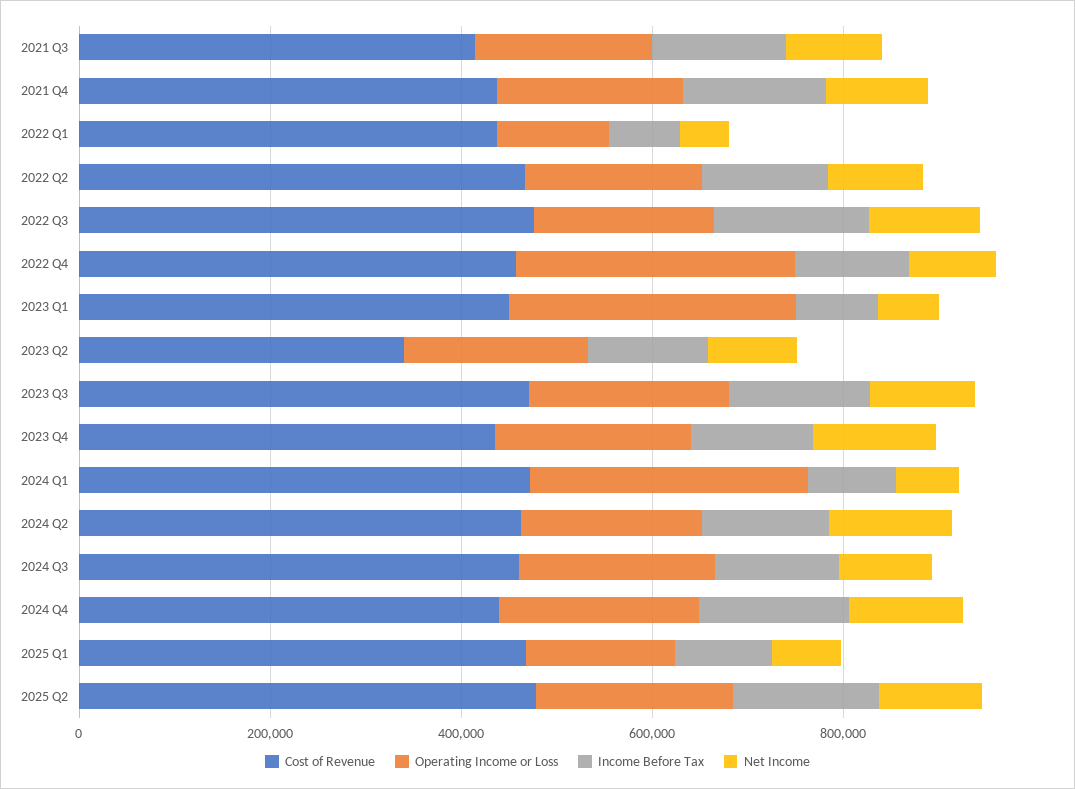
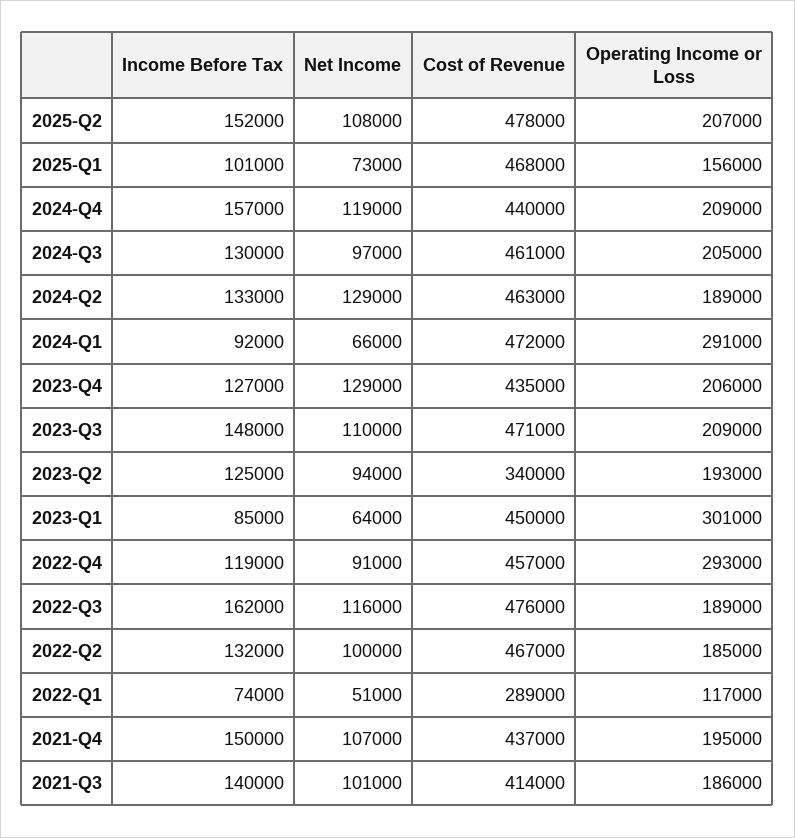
  {
    "Cost of Revenue": {
      "2021 Q3": 414000,
      "2021 Q4": 437000,
-     "2022 Q1": 450000,
+     "2022 Q1": 289000,
      "2022 Q2": 467000,
      "2022 Q3": 476000,
      "2022 Q4": 457000,
      "2023 Q1": 450000,
      "2023 Q2": 340000,
      "2023 Q3": 471000,
      "2023 Q4": 435000,
      "2024 Q1": 472000,
      "2024 Q2": 463000,
      "2024 Q3": 461000,
      "2024 Q4": 440000,
      "2025 Q1": 468000,
      "2025 Q2": 478000
    },
    "Operating Income or Loss": {
      "2021 Q3": 186000,
      "2021 Q4": 195000,
      "2022 Q1": 117000,
      "2022 Q2": 185000,
      "2022 Q3": 189000,
      "2022 Q4": 293000,
      "2023 Q1": 301000,
      "2023 Q2": 193000,
      "2023 Q3": 209000,
      "2023 Q4": 206000,
      "2024 Q1": 291000,
      "2024 Q2": 189000,
      "2024 Q3": 205000,
      "2024 Q4": 209000,
      "2025 Q1": 156000,
      "2025 Q2": 207000
    },
    "Income Before Tax": {
      "2021 Q3": 140000,
      "2021 Q4": 150000,
      "2022 Q1": 74000,
      "2022 Q2": 132000,
      "2022 Q3": 162000,
      "2022 Q4": 119000,
      "2023 Q1": 85000,
      "2023 Q2": 125000,
      "2023 Q3": 148000,
      "2023 Q4": 127000,
      "2024 Q1": 92000,
      "2024 Q2": 133000,
      "2024 Q3": 130000,
      "2024 Q4": 157000,
      "2025 Q1": 101000,
      "2025 Q2": 152000
    },
    "Net Income": {
      "2021 Q3": 101000,
      "2021 Q4": 107000,
      "2022 Q1": 51000,
      "2022 Q2": 100000,
      "2022 Q3": 116000,
      "2022 Q4": 91000,
      "2023 Q1": 64000,
      "2023 Q2": 94000,
      "2023 Q3": 110000,
      "2023 Q4": 129000,
      "2024 Q1": 66000,
      "2024 Q2": 129000,
      "2024 Q3": 97000,
      "2024 Q4": 119000,
      "2025 Q1": 73000,
      "2025 Q2": 108000
    }
  }

